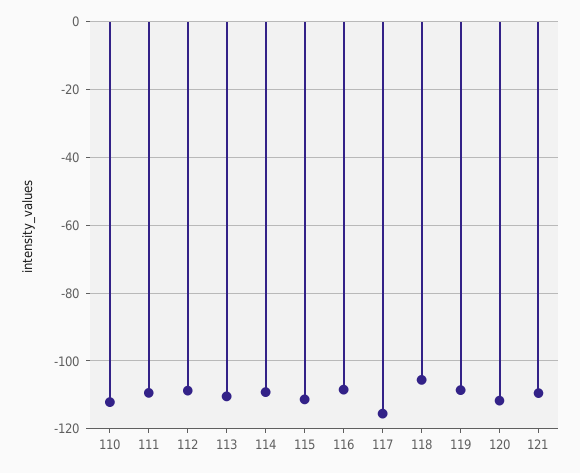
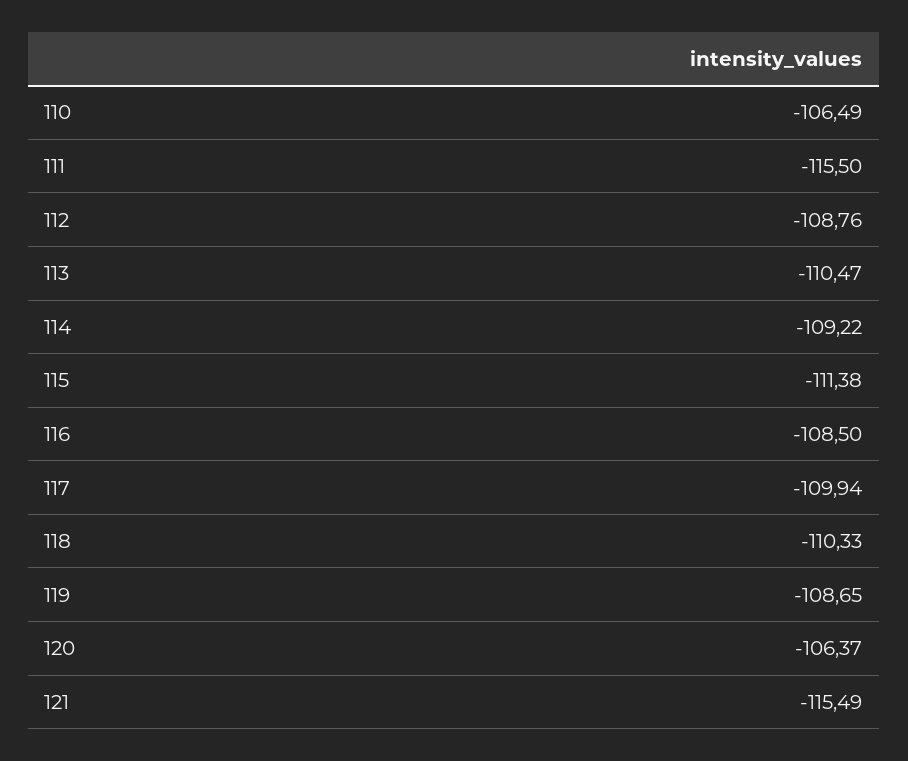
  {
-   "110": -112,
+   "110": -106.49,
-   "111": -110,
+   "111": -115.5,
    "112": -108.76,
    "113": -110.47,
    "114": -109.22,
    "115": -111.38,
    "116": -108.5,
-   "117": -116,
+   "117": -109.94,
-   "118": -106,
+   "118": -110.33,
    "119": -108.65,
-   "120": -112,
+   "120": -106.37,
-   "121": -110
+   "121": -115.49
  }

